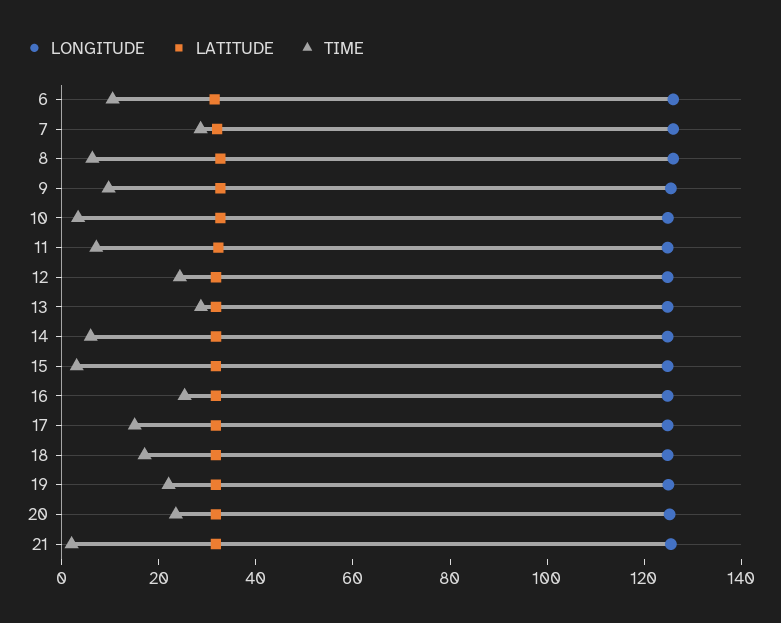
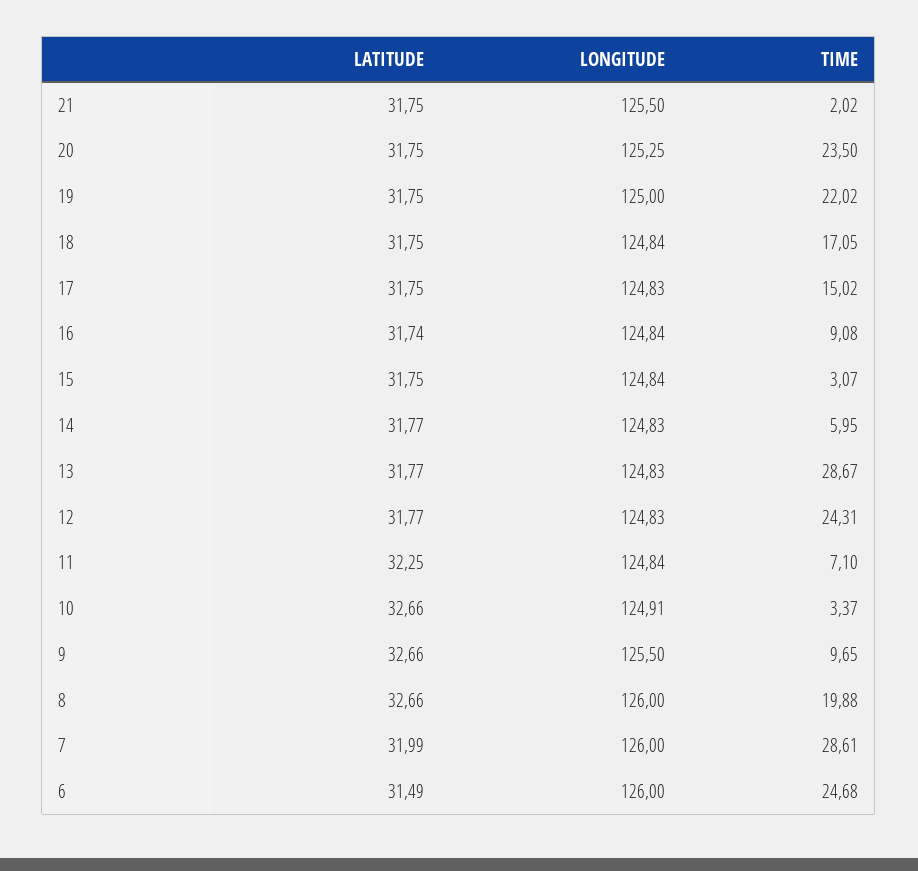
  {
    "LONGITUDE": {
      "6": 126,
      "7": 126,
      "8": 126,
      "9": 125.5,
      "10": 124.91,
      "11": 124.84,
      "12": 124.83,
      "13": 124.83,
      "14": 124.83,
      "15": 124.84,
      "16": 124.84,
      "17": 124.83,
      "18": 124.84,
      "19": 125,
      "20": 125.25,
      "21": 125.5
    },
    "LATITUDE": {
      "6": 31.49,
      "7": 31.99,
      "8": 32.66,
      "9": 32.66,
      "10": 32.66,
      "11": 32.25,
      "12": 31.77,
      "13": 31.77,
      "14": 31.77,
      "15": 31.75,
      "16": 31.74,
      "17": 31.75,
      "18": 31.75,
      "19": 31.75,
      "20": 31.75,
      "21": 31.75
    },
    "TIME": {
-     "6": 10,
+     "6": 24.68,
      "7": 28.61,
-     "8": 5,
+     "8": 19.88,
      "9": 9.65,
      "10": 3.37,
      "11": 7.1,
      "12": 24.31,
      "13": 28.67,
      "14": 5.95,
      "15": 3.07,
-     "16": 25,
+     "16": 9.08,
      "17": 15.02,
      "18": 17.05,
      "19": 22.02,
      "20": 23.5,
      "21": 2.02
    }
  }

